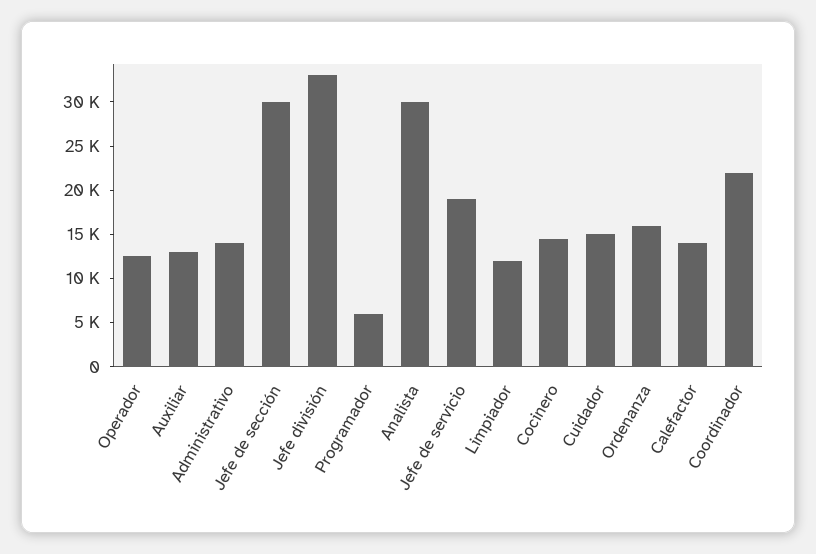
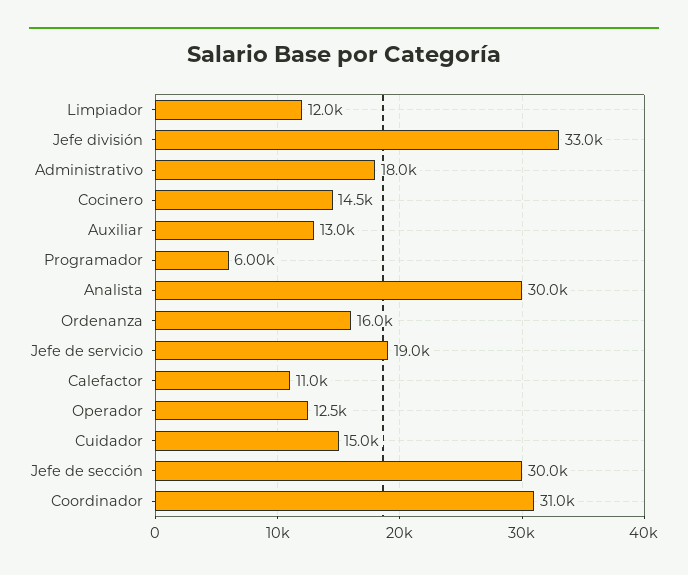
  {
    "Operador": 12500,
    "Auxiliar": 13000,
-   "Administrativo": 14000,
+   "Administrativo": 18000,
    "Jefe de sección": 30000,
    "Jefe división": 33000,
    "Programador": 6000,
    "Analista": 30000,
    "Jefe de servicio": 19000,
    "Limpiador": 12000,
    "Cocinero": 14500,
    "Cuidador": 15000,
    "Ordenanza": 16000,
-   "Calefactor": 14000,
+   "Calefactor": 11000,
-   "Coordinador": 22000
+   "Coordinador": 31000
  }

